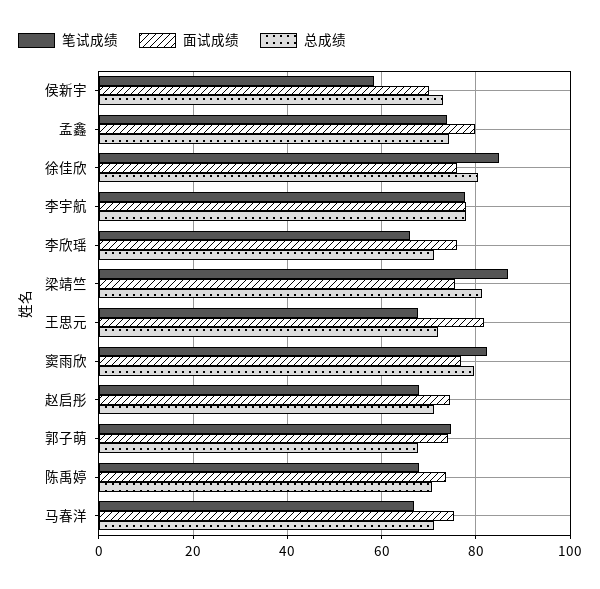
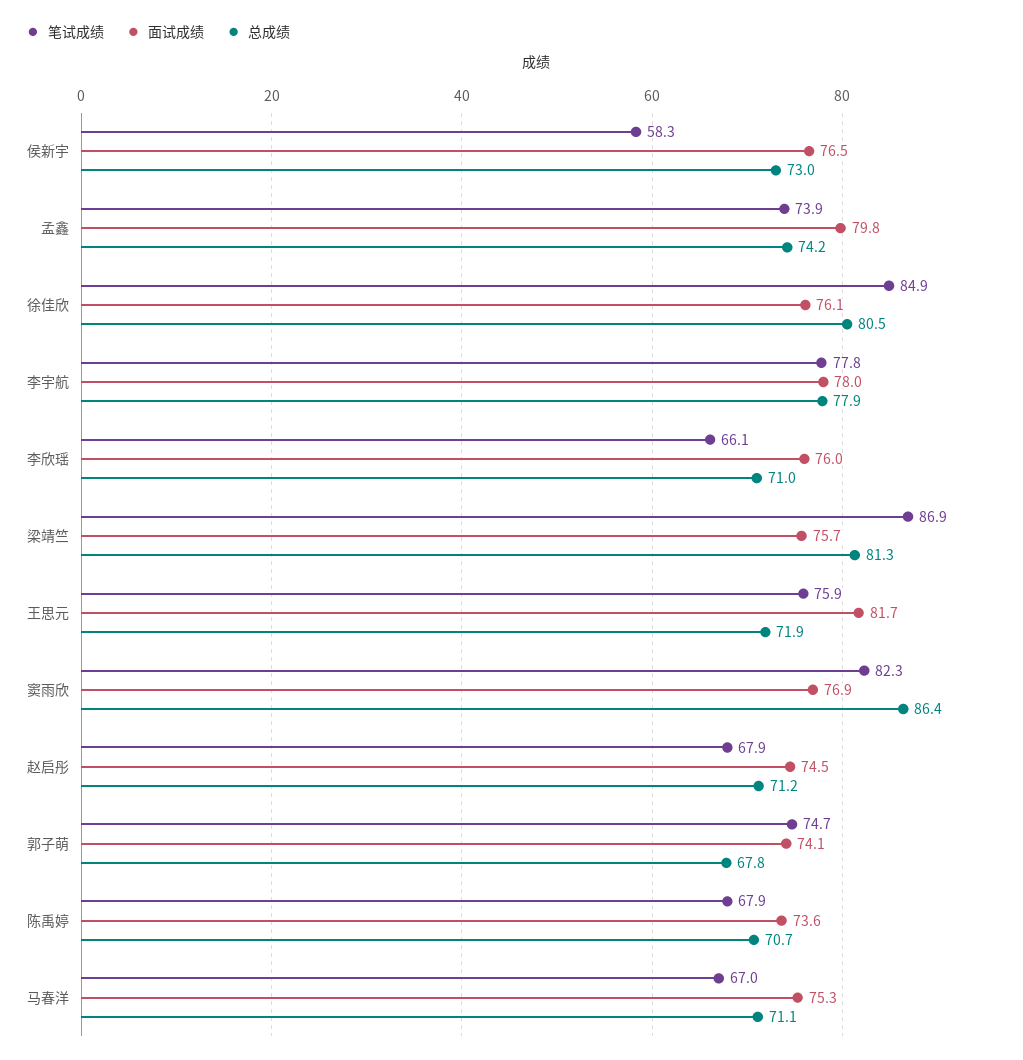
  {
    "笔试成绩": {
      "侯新宇": 58.3,
      "孟鑫": 73.9,
      "徐佳欣": 84.9,
      "李宇航": 77.8,
      "李欣瑶": 66.1,
      "梁靖竺": 86.9,
-     "王思元": 68,
+     "王思元": 75.9,
      "窦雨欣": 82.3,
      "赵启彤": 67.9,
      "郭子萌": 74.7,
      "陈禹婷": 67.9,
      "马春洋": 67
    },
    "面试成绩": {
-     "侯新宇": 70,
+     "侯新宇": 76.5,
      "孟鑫": 79.8,
      "徐佳欣": 76.1,
      "李宇航": 78,
      "李欣瑶": 76,
      "梁靖竺": 75.7,
      "王思元": 81.7,
      "窦雨欣": 76.9,
      "赵启彤": 74.5,
      "郭子萌": 74.1,
      "陈禹婷": 73.6,
      "马春洋": 75.3
    },
    "总成绩": {
      "侯新宇": 73,
      "孟鑫": 74.2,
      "徐佳欣": 80.5,
      "李宇航": 77.9,
      "李欣瑶": 71,
      "梁靖竺": 81.3,
      "王思元": 71.9,
-     "窦雨欣": 80,
+     "窦雨欣": 86.4,
      "赵启彤": 71.2,
      "郭子萌": 67.8,
      "陈禹婷": 70.7,
      "马春洋": 71.1
    }
  }

